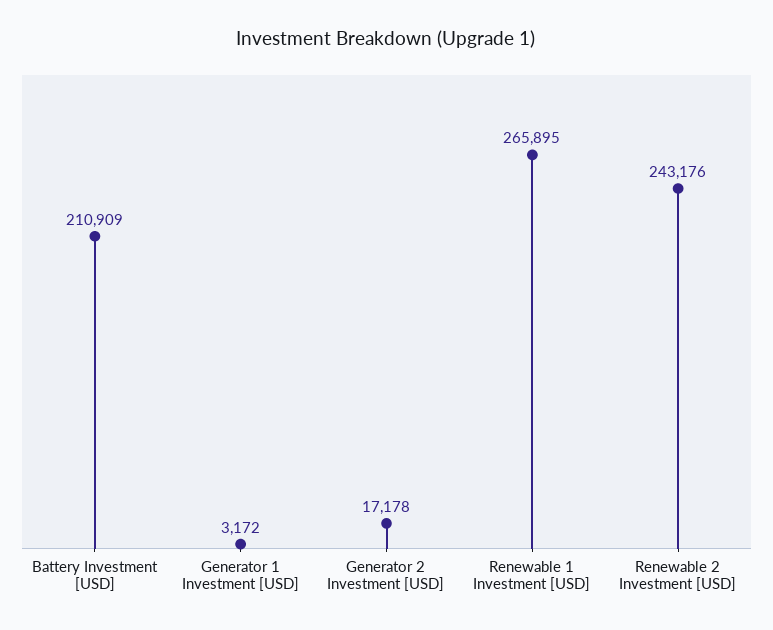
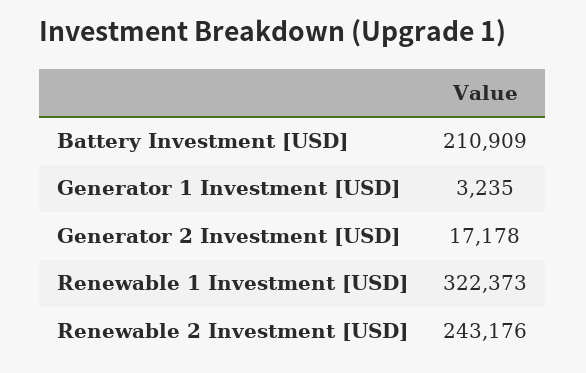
  {
    "Battery Investment [USD]": 210909,
-   "Generator 1 Investment [USD]": 3172,
+   "Generator 1 Investment [USD]": 3235,
    "Generator 2 Investment [USD]": 17178,
-   "Renewable 1 Investment [USD]": 265895,
+   "Renewable 1 Investment [USD]": 322373,
    "Renewable 2 Investment [USD]": 243176
  }

